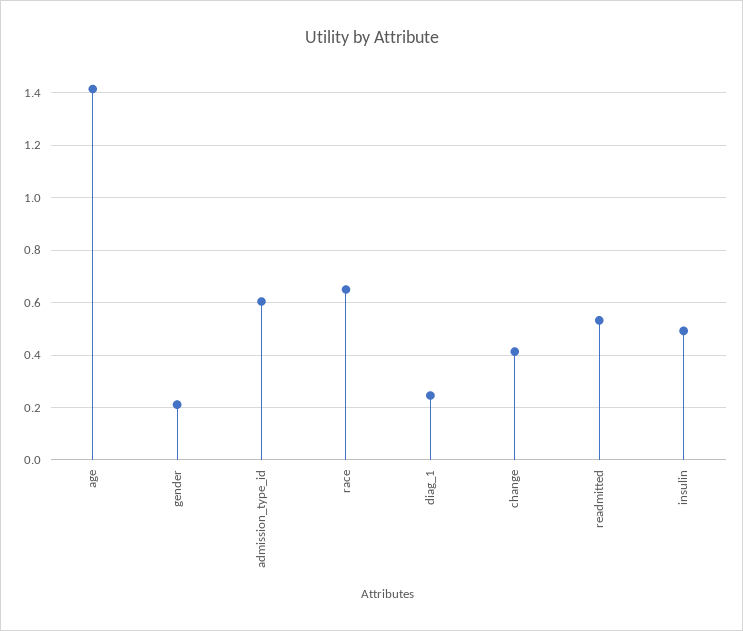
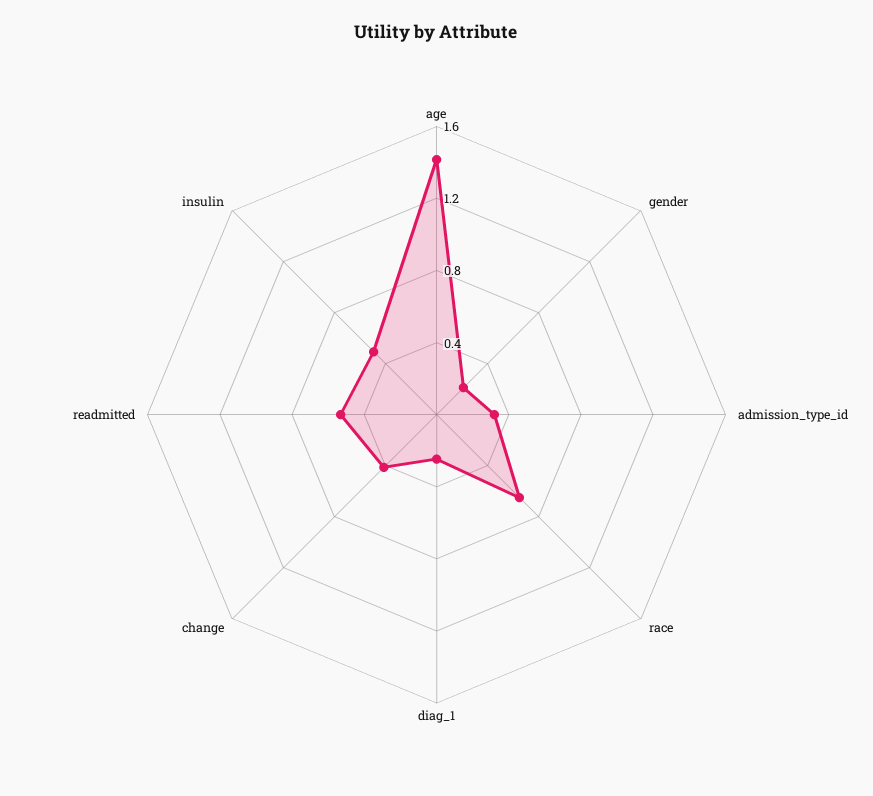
  {
    "age": 1.425,
    "gender": 0.2,
-   "admission_type_id": 0.6,
+   "admission_type_id": 0.3,
    "race": 0.65,
    "diag_1": 0.25,
    "change": 0.425,
    "readmitted": 0.525,
    "insulin": 0.5
  }

